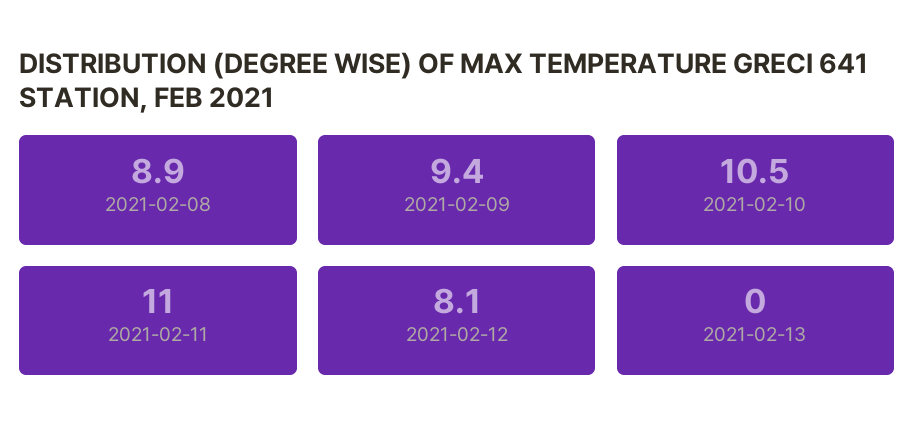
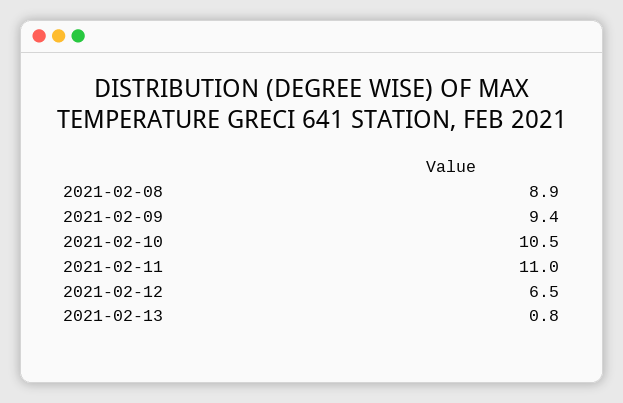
  {
    "2021-02-08": 8.9,
    "2021-02-09": 9.4,
    "2021-02-10": 10.5,
    "2021-02-11": 11,
-   "2021-02-12": 8.1,
+   "2021-02-12": 6.5,
-   "2021-02-13": 0
+   "2021-02-13": 0.8
  }

